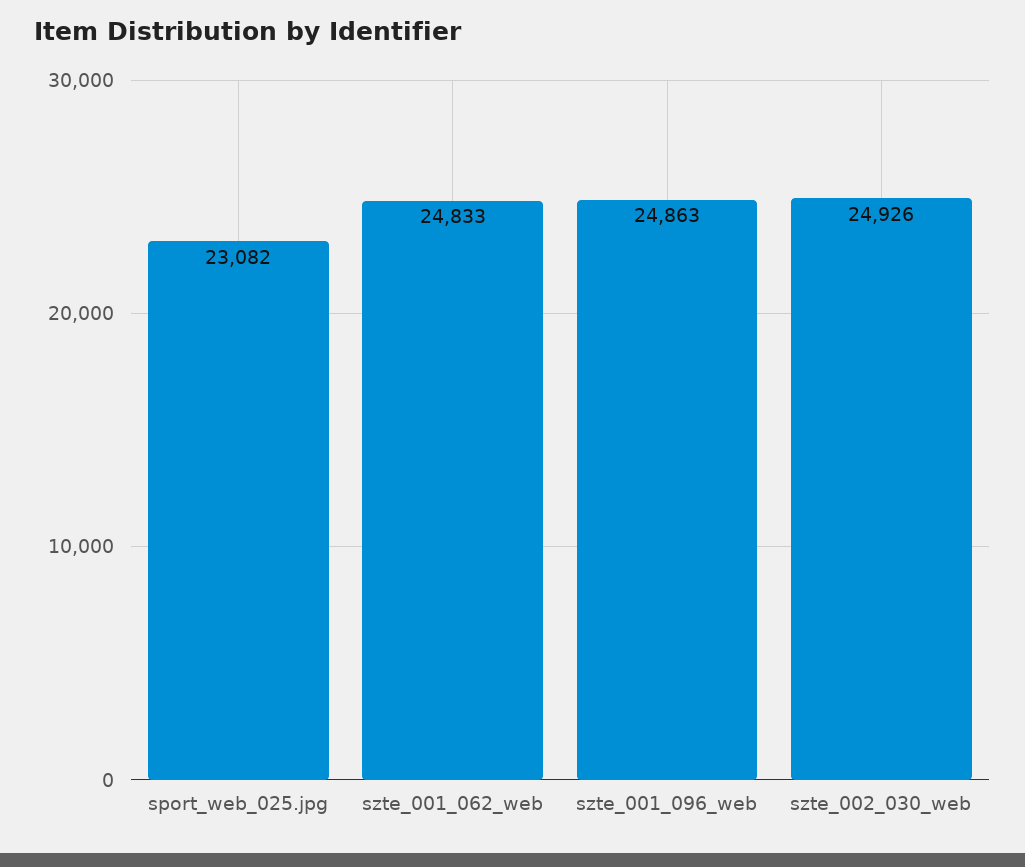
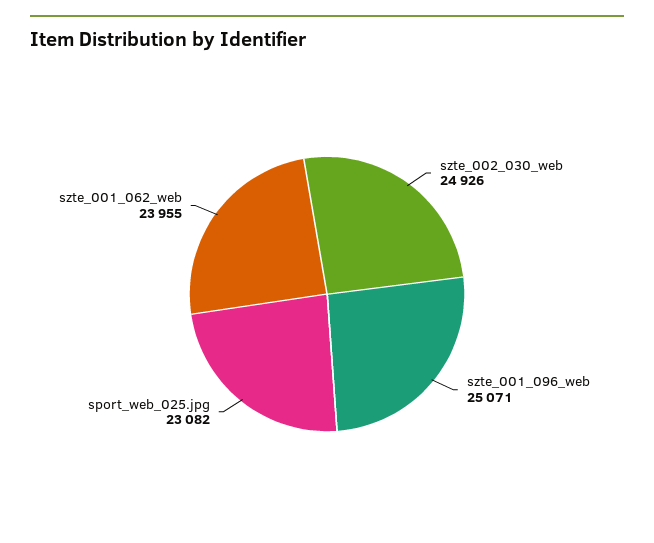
  {
    "sport_web_025.jpg": 23082,
-   "szte_001_062_web": 24833,
+   "szte_001_062_web": 23955,
-   "szte_001_096_web": 24863,
+   "szte_001_096_web": 25071,
    "szte_002_030_web": 24926
  }

